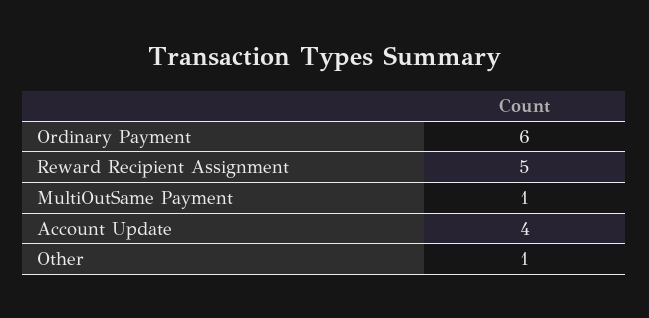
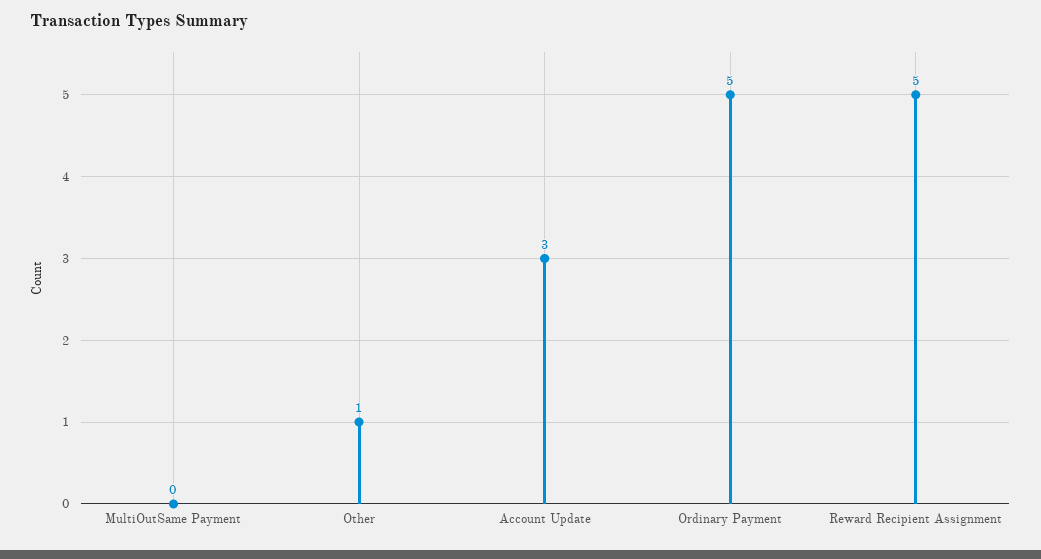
  {
-   "Ordinary Payment": 6,
+   "Ordinary Payment": 5,
    "Reward Recipient Assignment": 5,
-   "MultiOutSame Payment": 1,
+   "MultiOutSame Payment": 0,
-   "Account Update": 4,
+   "Account Update": 3,
    "Other": 1
  }

